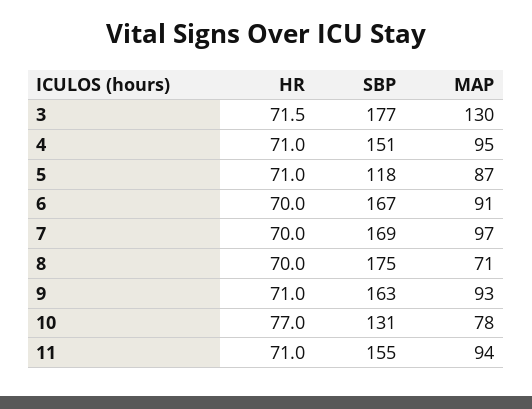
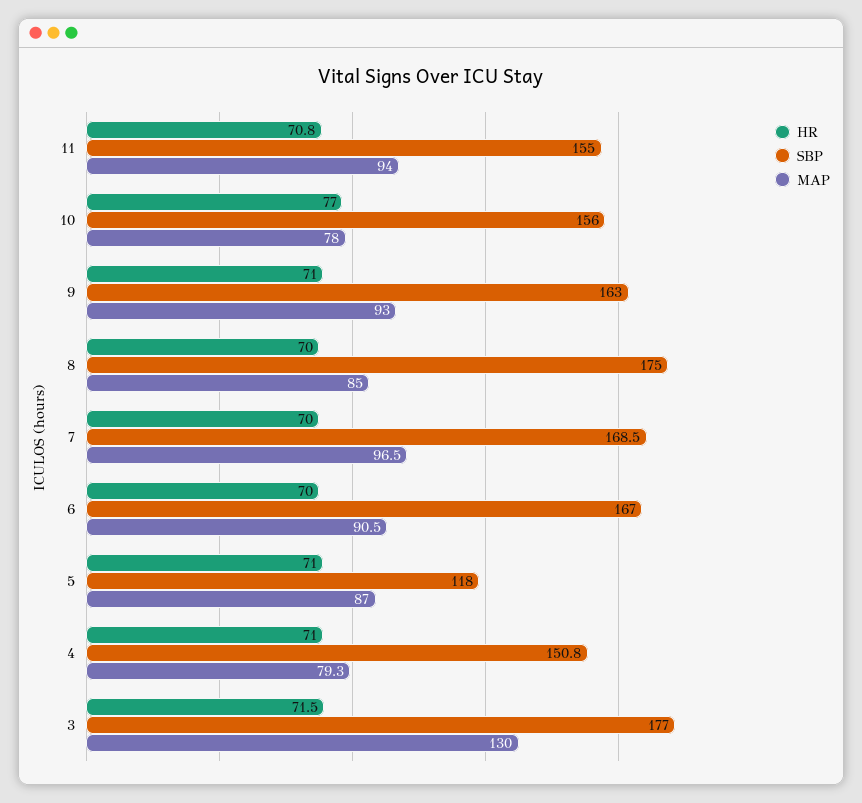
  {
    "HR": {
      "3": 71.5,
      "4": 71,
      "5": 71,
      "6": 70,
      "7": 70,
      "8": 70,
      "9": 71,
      "10": 77,
-     "11": 71
+     "11": 70.8
    },
    "SBP": {
      "3": 177,
      "4": 150.8,
      "5": 118,
      "6": 167,
      "7": 168.5,
      "8": 175,
      "9": 163,
-     "10": 131,
+     "10": 156,
      "11": 155
    },
    "MAP": {
      "3": 130,
-     "4": 95,
+     "4": 79.3,
      "5": 87,
      "6": 90.5,
      "7": 96.5,
-     "8": 71,
+     "8": 85,
      "9": 93,
      "10": 78,
      "11": 94
    }
  }

